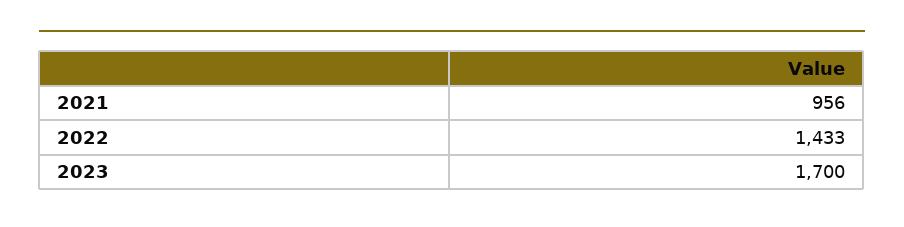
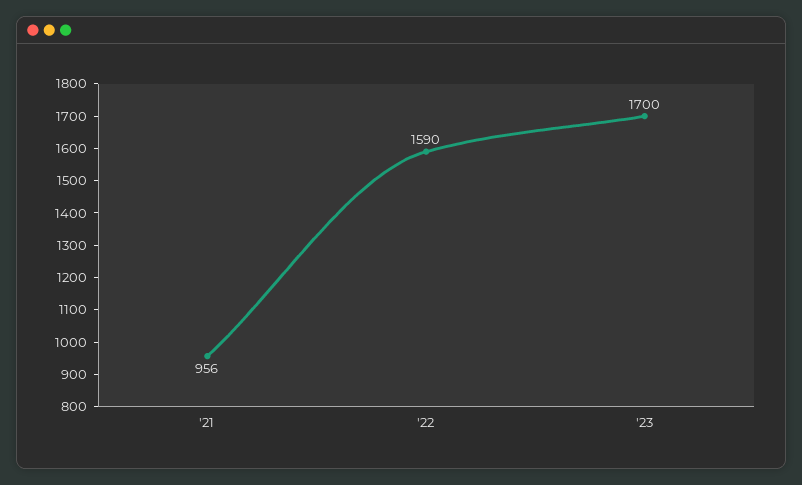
  {
    "2021": 956,
-   "2022": 1433,
+   "2022": 1590,
    "2023": 1700
  }

